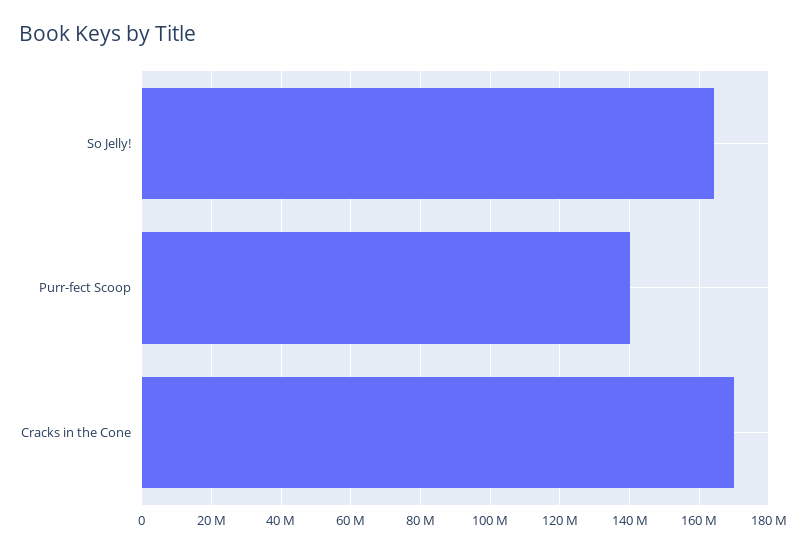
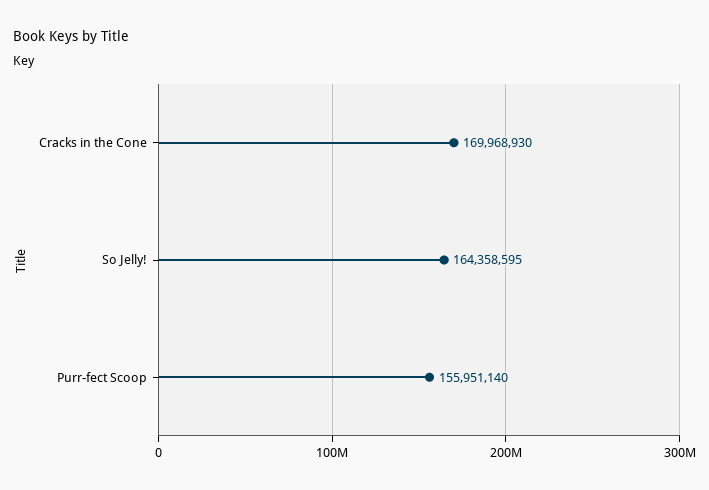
  {
    "So Jelly!": 164358595,
-   "Purr-fect Scoop": 140000000,
+   "Purr-fect Scoop": 155951140,
    "Cracks in the Cone": 169968930
  }

